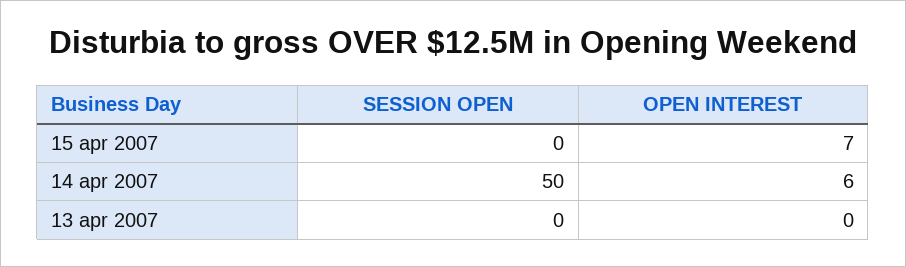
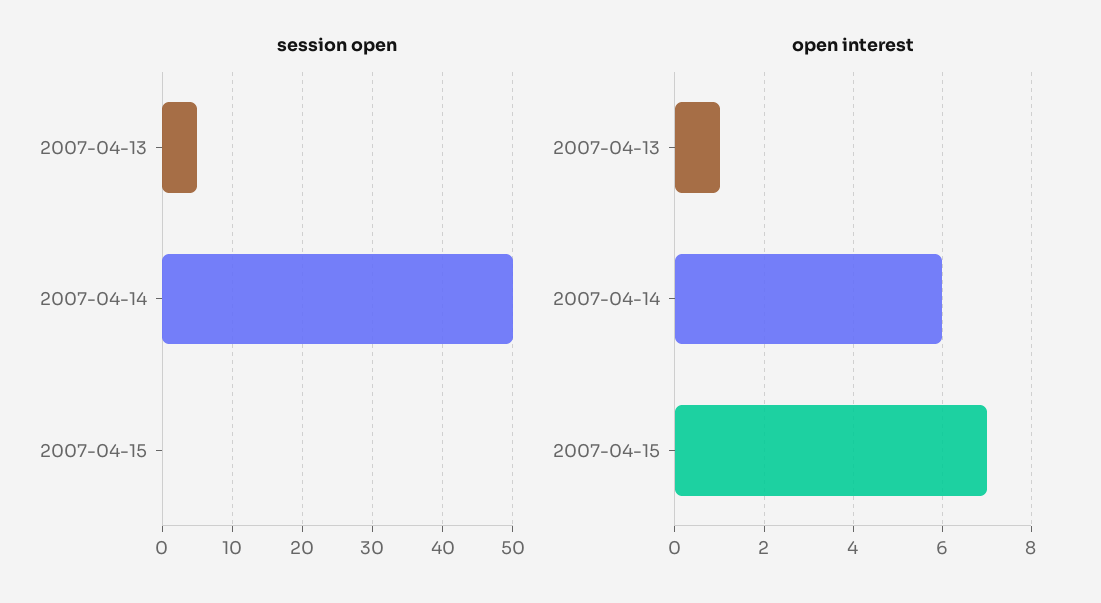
  {
    "SESSION OPEN": {
      "15 apr 2007": 0,
      "14 apr 2007": 50,
-     "13 apr 2007": 0
+     "13 apr 2007": 5
    },
    "OPEN INTEREST": {
      "15 apr 2007": 7,
      "14 apr 2007": 6,
-     "13 apr 2007": 0
+     "13 apr 2007": 1
    }
  }

